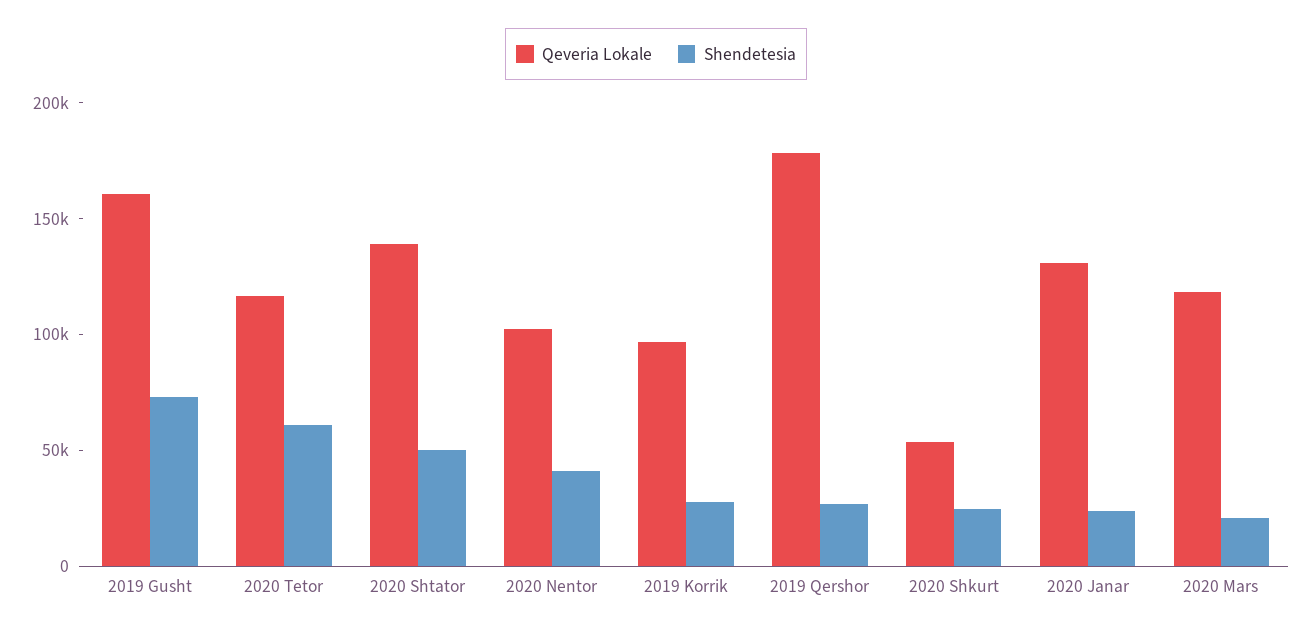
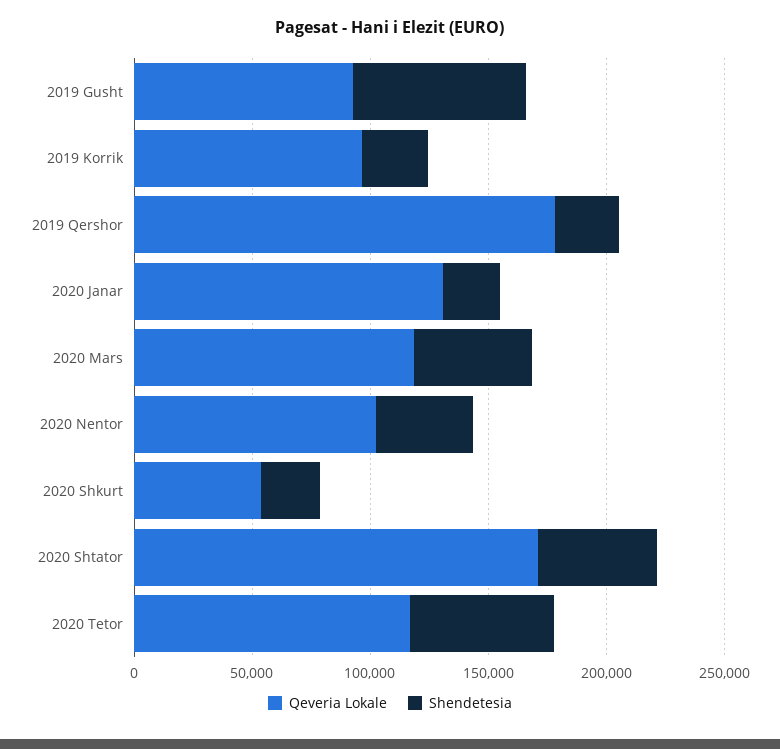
  {
    "Qeveria Lokale": {
-     "2019 Gusht": 160000,
+     "2019 Gusht": 90000,
      "2020 Tetor": 120000,
-     "2020 Shtator": 140000,
+     "2020 Shtator": 170000,
      "2020 Nentor": 100000,
      "2019 Korrik": 100000,
      "2019 Qershor": 180000,
      "2020 Shkurt": 50000,
      "2020 Janar": 130000,
      "2020 Mars": 120000
    },
    "Shendetesia": {
      "2019 Gusht": 70000,
      "2020 Tetor": 60000,
      "2020 Shtator": 50000,
      "2020 Nentor": 40000,
      "2019 Korrik": 30000,
      "2019 Qershor": 30000,
      "2020 Shkurt": 20000,
      "2020 Janar": 20000,
-     "2020 Mars": 20000
+     "2020 Mars": 50000
    }
  }

